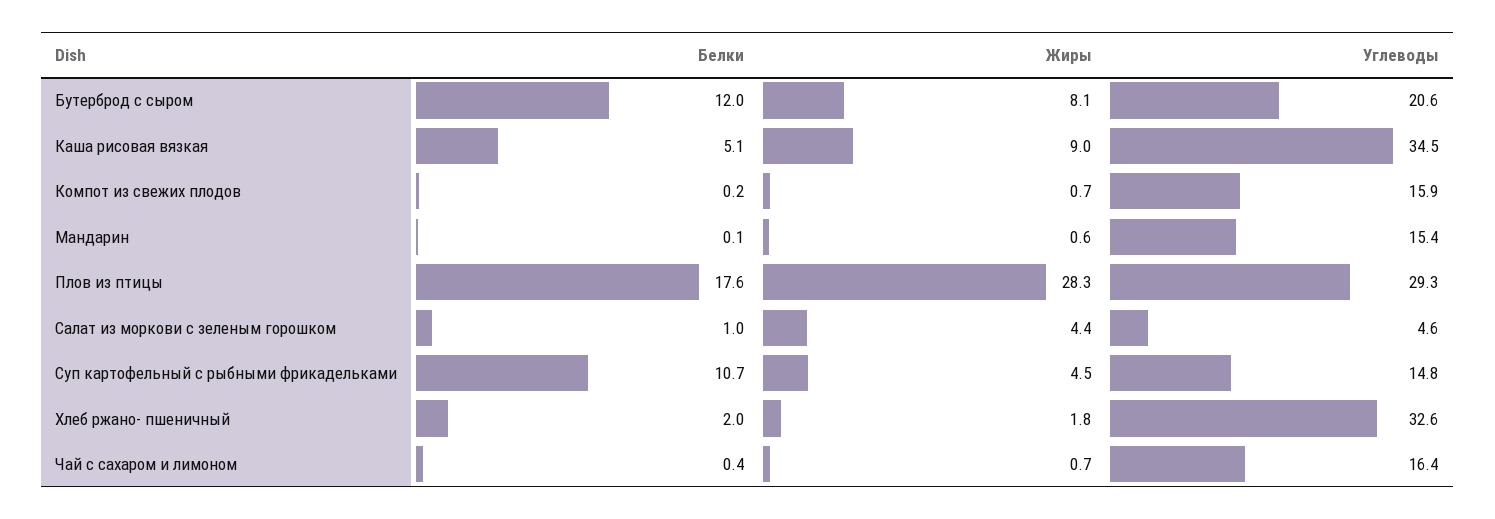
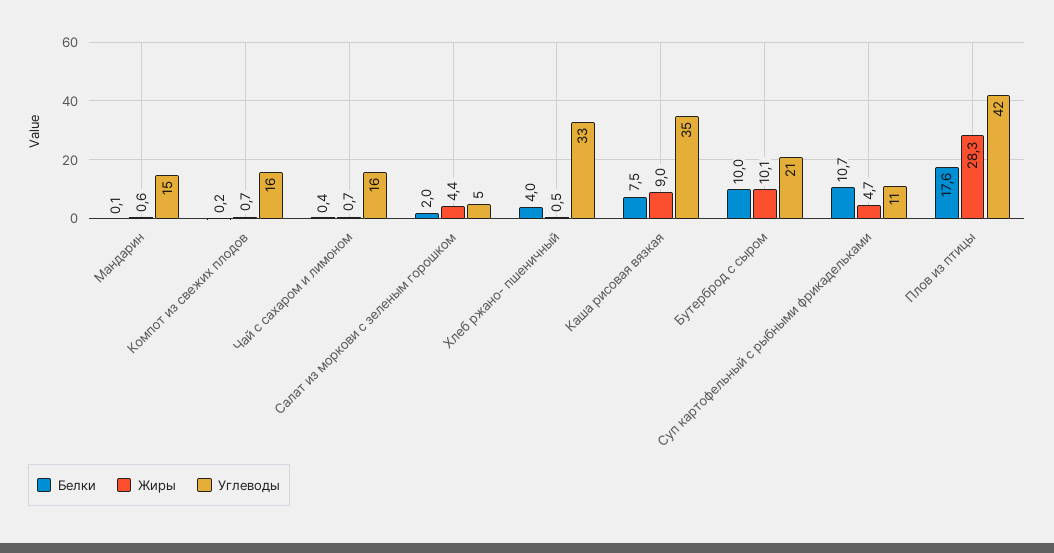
  {
    "Белки": {
-     "Бутерброд с сыром": 12,
+     "Бутерброд с сыром": 10,
-     "Каша рисовая вязкая": 5.1,
+     "Каша рисовая вязкая": 7.5,
      "Компот из свежих плодов": 0.2,
      "Мандарин": 0.1,
      "Плов из птицы": 17.6,
-     "Салат из моркови с зеленым горошком": 1,
+     "Салат из моркови с зеленым горошком": 2,
      "Суп картофельный с рыбными фрикадельками": 10.7,
-     "Хлеб ржано- пшеничный": 2,
+     "Хлеб ржано- пшеничный": 4,
      "Чай с сахаром и лимоном": 0.4
    },
    "Жиры": {
-     "Бутерброд с сыром": 8.1,
+     "Бутерброд с сыром": 10.1,
      "Каша рисовая вязкая": 9,
      "Компот из свежих плодов": 0.7,
      "Мандарин": 0.6,
      "Плов из птицы": 28.3,
      "Салат из моркови с зеленым горошком": 4.4,
-     "Суп картофельный с рыбными фрикадельками": 4.5,
+     "Суп картофельный с рыбными фрикадельками": 4.7,
-     "Хлеб ржано- пшеничный": 1.8,
+     "Хлеб ржано- пшеничный": 0.5,
      "Чай с сахаром и лимоном": 0.7
    },
    "Углеводы": {
      "Бутерброд с сыром": 20.6,
      "Каша рисовая вязкая": 34.5,
      "Компот из свежих плодов": 15.9,
      "Мандарин": 15.4,
-     "Плов из птицы": 29.3,
+     "Плов из птицы": 42,
      "Салат из моркови с зеленым горошком": 4.6,
-     "Суп картофельный с рыбными фрикадельками": 14.8,
+     "Суп картофельный с рыбными фрикадельками": 11,
      "Хлеб ржано- пшеничный": 32.6,
      "Чай с сахаром и лимоном": 16.4
    }
  }

